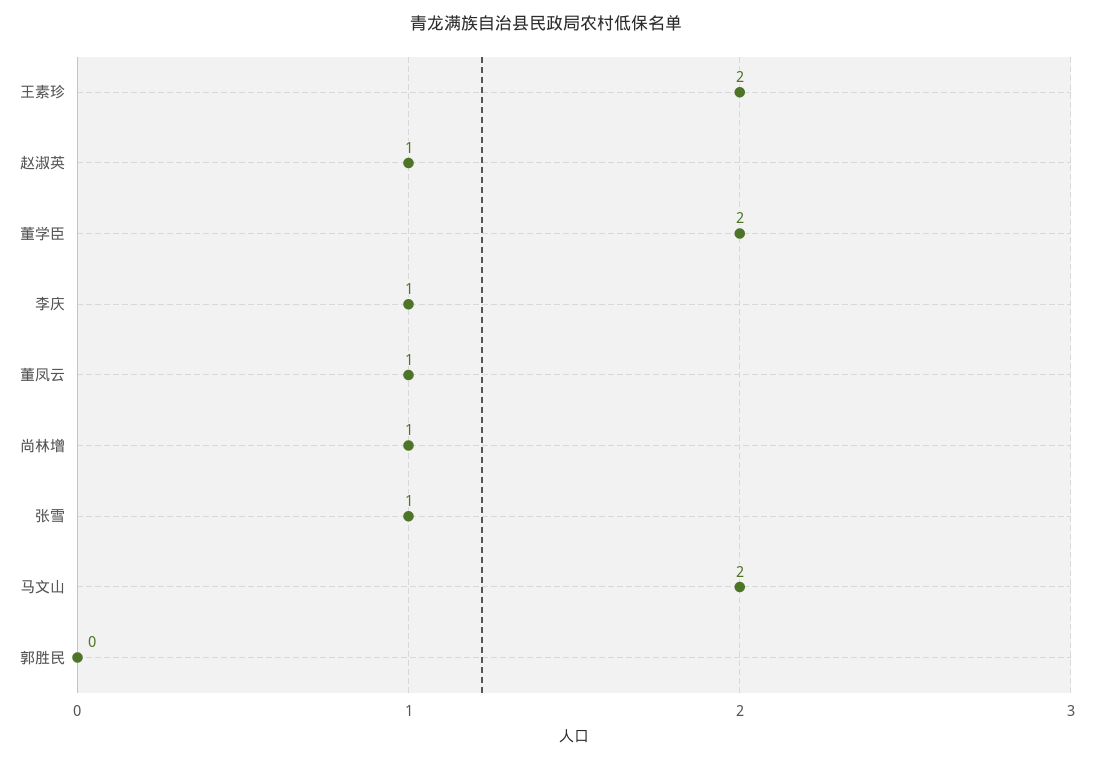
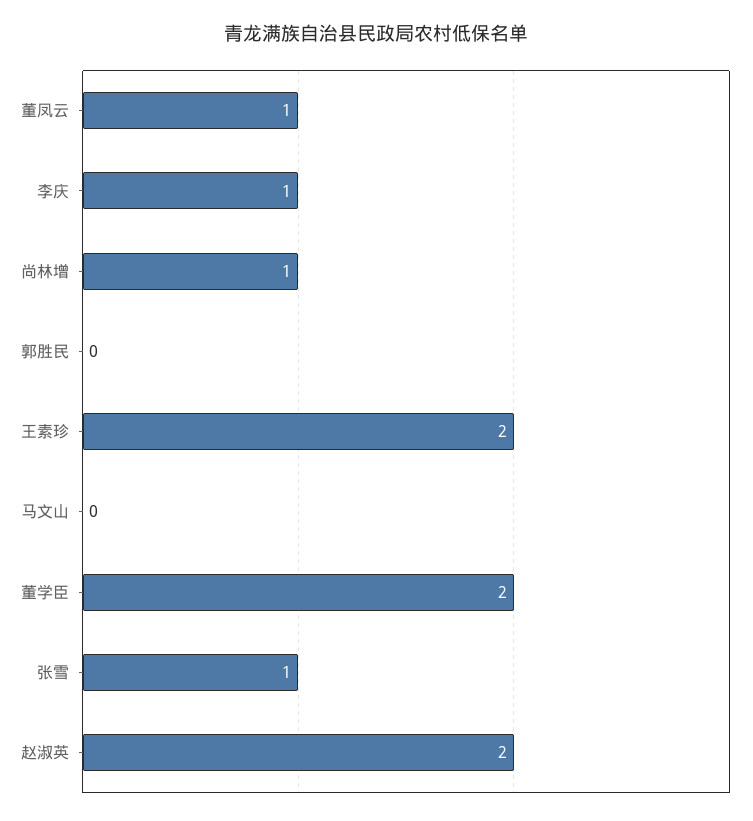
  {
    "王素珍": 2,
-   "赵淑英": 1,
+   "赵淑英": 2,
    "董学臣": 2,
    "李庆": 1,
    "董凤云": 1,
    "尚林增": 1,
    "张雪": 1,
-   "马文山": 2,
+   "马文山": 0,
    "郭胜民": 0
  }

